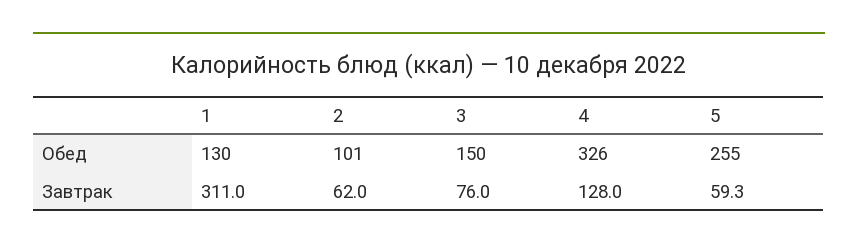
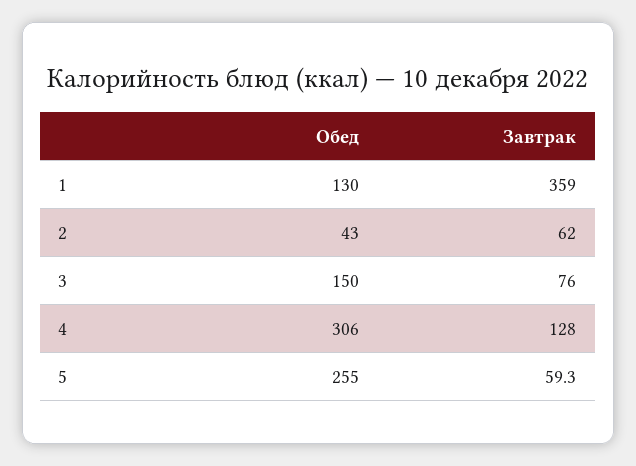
  {
    "1": {
      "Обед": 130,
-     "Завтрак": 311
+     "Завтрак": 359
    },
    "2": {
-     "Обед": 101,
+     "Обед": 43,
      "Завтрак": 62
    },
    "3": {
      "Обед": 150,
      "Завтрак": 76
    },
    "4": {
-     "Обед": 326,
+     "Обед": 306,
      "Завтрак": 128
    },
    "5": {
      "Обед": 255,
      "Завтрак": 59.3
    }
  }

